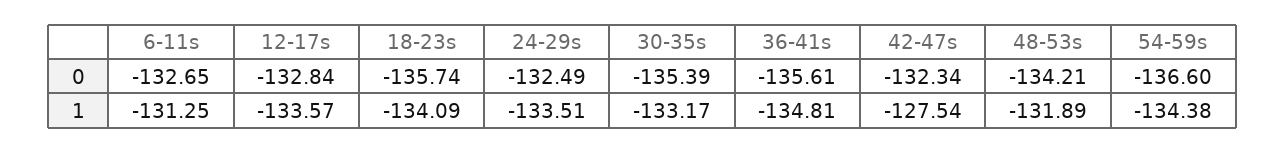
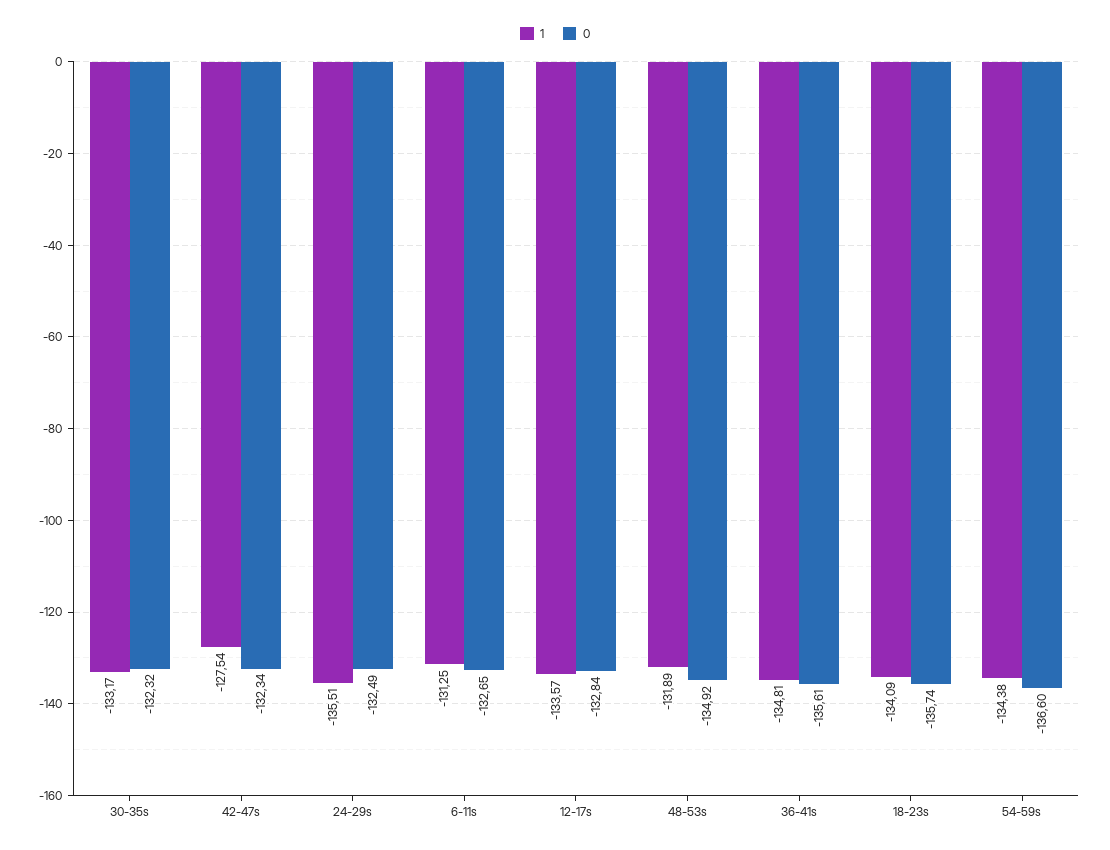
  {
    "0": {
      "6-11s": -132.65,
      "12-17s": -132.84,
      "18-23s": -135.74,
      "24-29s": -132.49,
-     "30-35s": -135.39,
+     "30-35s": -132.32,
      "36-41s": -135.61,
      "42-47s": -132.34,
-     "48-53s": -134.21,
+     "48-53s": -134.92,
      "54-59s": -136.6
    },
    "1": {
      "6-11s": -131.25,
      "12-17s": -133.57,
      "18-23s": -134.09,
-     "24-29s": -133.51,
+     "24-29s": -135.51,
      "30-35s": -133.17,
      "36-41s": -134.81,
      "42-47s": -127.54,
      "48-53s": -131.89,
      "54-59s": -134.38
    }
  }

